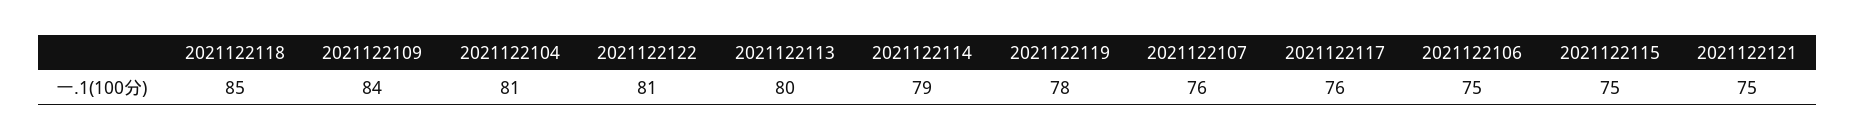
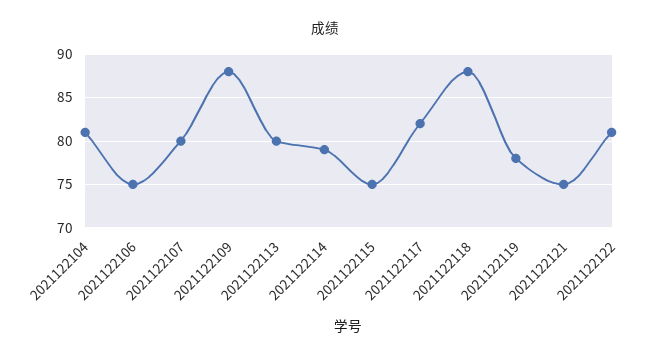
  {
-   "2021122118": 85,
+   "2021122118": 88,
-   "2021122109": 84,
+   "2021122109": 88,
    "2021122104": 81,
    "2021122122": 81,
    "2021122113": 80,
    "2021122114": 79,
    "2021122119": 78,
-   "2021122107": 76,
+   "2021122107": 80,
-   "2021122117": 76,
+   "2021122117": 82,
    "2021122106": 75,
    "2021122115": 75,
    "2021122121": 75
  }

